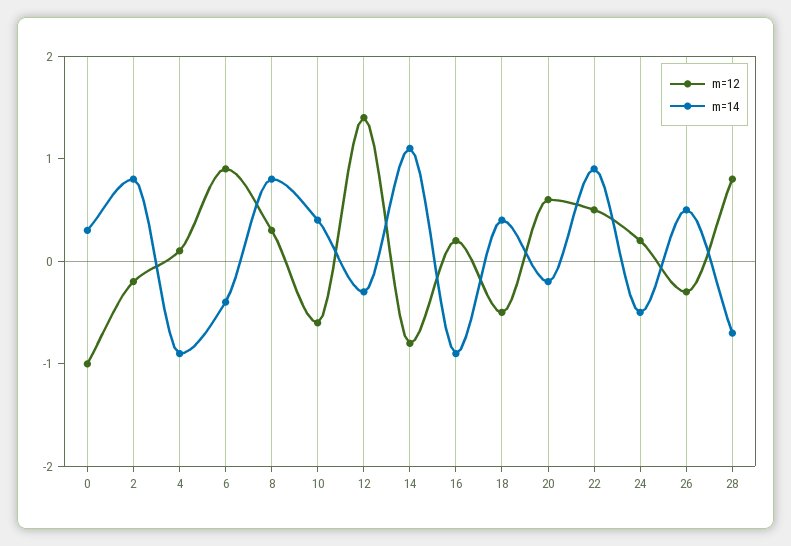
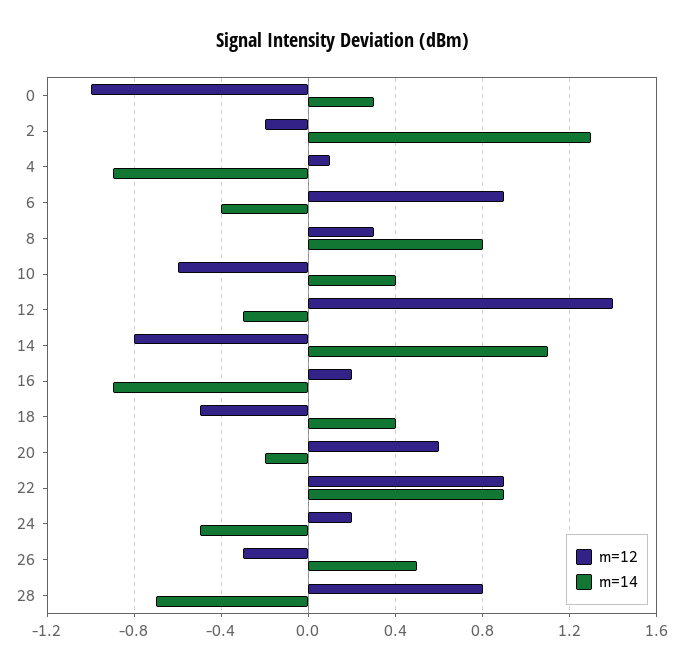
  {
    "m=12": {
      "0": -1,
      "2": -0.2,
      "4": 0.1,
      "6": 0.9,
      "8": 0.3,
      "10": -0.6,
      "12": 1.4,
      "14": -0.8,
      "16": 0.2,
      "18": -0.5,
      "20": 0.6,
-     "22": 0.5,
+     "22": 0.9,
      "24": 0.2,
      "26": -0.3,
      "28": 0.8
    },
    "m=14": {
      "0": 0.3,
-     "2": 0.8,
+     "2": 1.3,
      "4": -0.9,
      "6": -0.4,
      "8": 0.8,
      "10": 0.4,
      "12": -0.3,
      "14": 1.1,
      "16": -0.9,
      "18": 0.4,
      "20": -0.2,
      "22": 0.9,
      "24": -0.5,
      "26": 0.5,
      "28": -0.7
    }
  }

